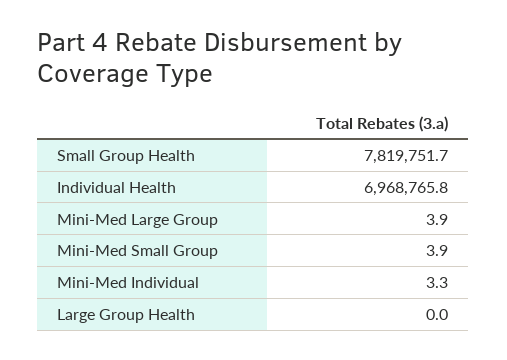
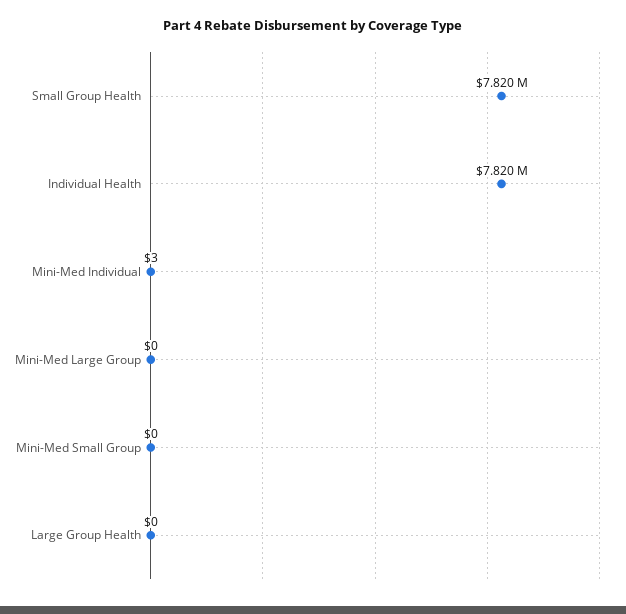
  {
    "Small Group Health": 7819751.7,
-   "Individual Health": 6968765.8,
+   "Individual Health": 7820000,
-   "Mini-Med Large Group": 3.9,
+   "Mini-Med Large Group": 0,
-   "Mini-Med Small Group": 3.9,
+   "Mini-Med Small Group": 0,
    "Mini-Med Individual": 3.3,
    "Large Group Health": 0
  }

